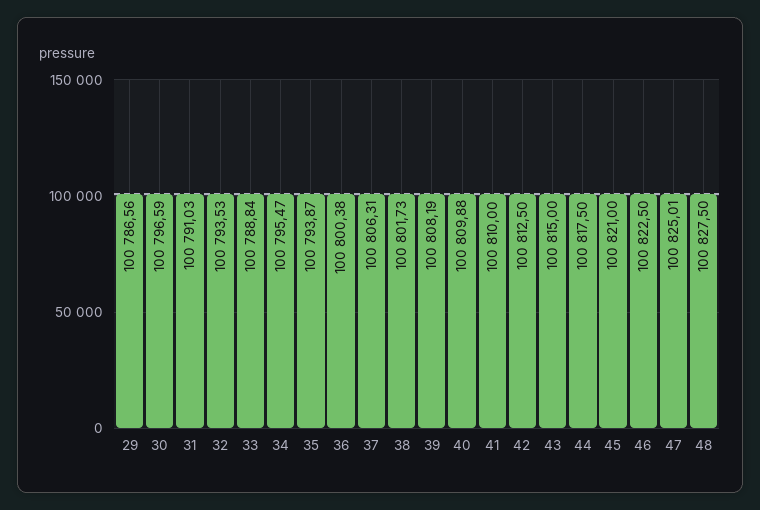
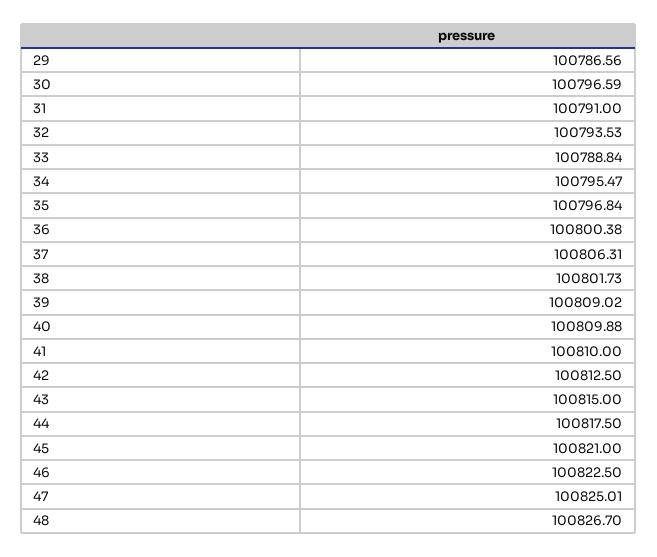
  {
    "29": 100786.56,
    "30": 100796.59,
-   "31": 100791.03,
+   "31": 100791,
    "32": 100793.53,
    "33": 100788.84,
    "34": 100795.47,
-   "35": 100793.87,
+   "35": 100796.84,
    "36": 100800.38,
    "37": 100806.31,
    "38": 100801.73,
-   "39": 100808.19,
+   "39": 100809.02,
    "40": 100809.88,
    "41": 100810,
    "42": 100812.5,
    "43": 100815,
    "44": 100817.5,
    "45": 100821,
    "46": 100822.5,
    "47": 100825.01,
-   "48": 100827.5
+   "48": 100826.7
  }

